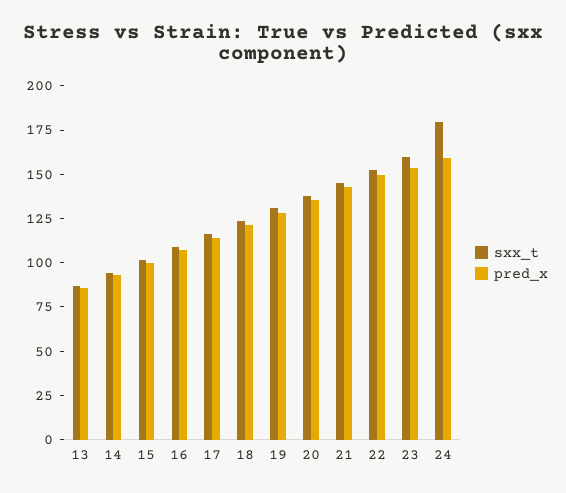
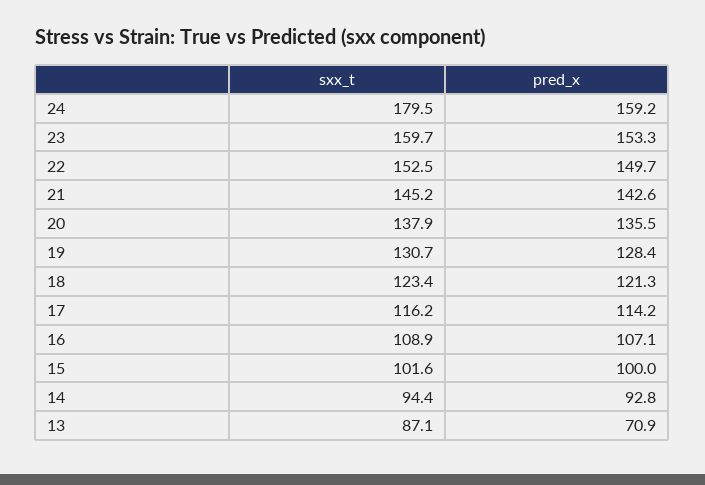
  {
    "sxx_t": {
      "13": 87.1,
      "14": 94.4,
      "15": 101.6,
      "16": 108.9,
      "17": 116.2,
      "18": 123.4,
      "19": 130.7,
      "20": 137.9,
      "21": 145.2,
      "22": 152.5,
      "23": 159.7,
      "24": 179.5
    },
    "pred_x": {
-     "13": 85,
+     "13": 70.9,
      "14": 92.8,
      "15": 100,
      "16": 107.1,
      "17": 114.2,
      "18": 121.3,
      "19": 128.4,
      "20": 135.5,
      "21": 142.6,
      "22": 149.7,
      "23": 153.3,
      "24": 159.2
    }
  }

